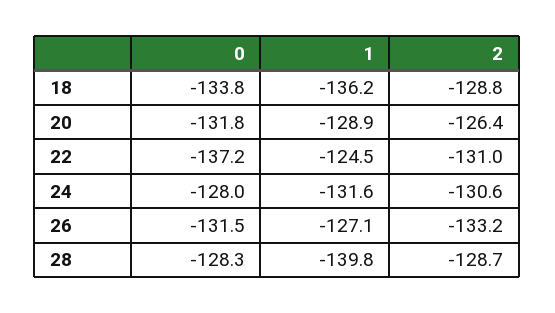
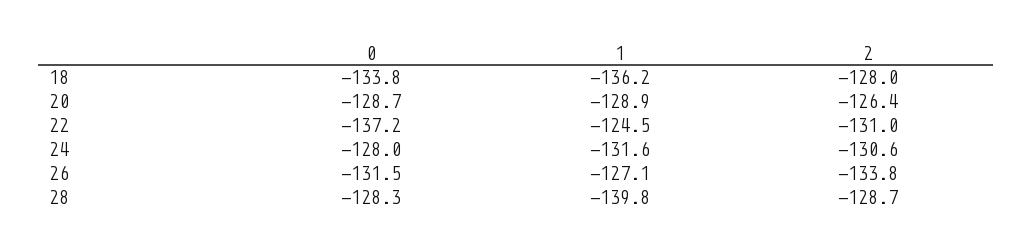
  {
    "0": {
      "18": -133.8,
-     "20": -131.8,
+     "20": -128.7,
      "22": -137.2,
      "24": -128,
      "26": -131.5,
      "28": -128.3
    },
    "1": {
      "18": -136.2,
      "20": -128.9,
      "22": -124.5,
      "24": -131.6,
      "26": -127.1,
      "28": -139.8
    },
    "2": {
-     "18": -128.8,
+     "18": -128,
      "20": -126.4,
      "22": -131,
      "24": -130.6,
-     "26": -133.2,
+     "26": -133.8,
      "28": -128.7
    }
  }

